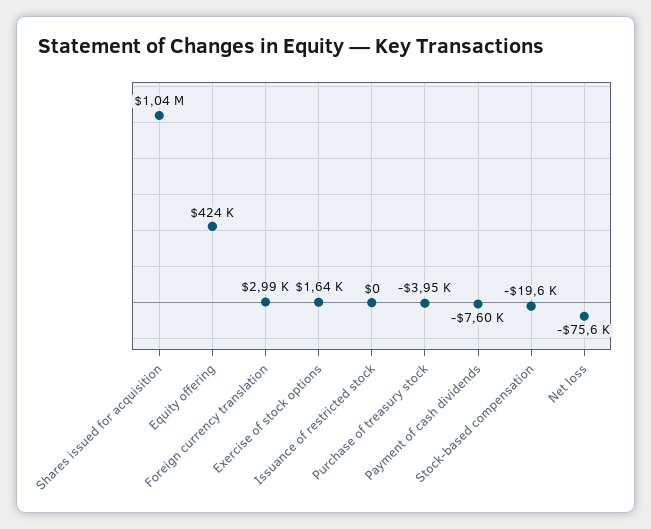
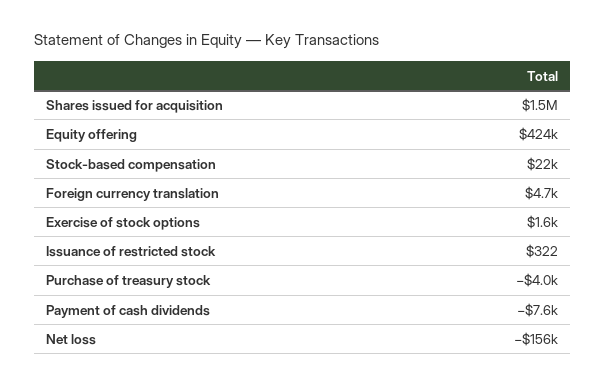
  {
-   "Shares issued for acquisition": 1040000,
+   "Shares issued for acquisition": 1500000,
    "Equity offering": 424000,
-   "Foreign currency translation": 2990,
+   "Foreign currency translation": 4700,
    "Exercise of stock options": 1640,
-   "Issuance of restricted stock": 0,
+   "Issuance of restricted stock": 322,
    "Purchase of treasury stock": -3950,
    "Payment of cash dividends": -7600,
-   "Stock-based compensation": -19600,
+   "Stock-based compensation": 22000,
-   "Net loss": -75600
+   "Net loss": -156000
  }

